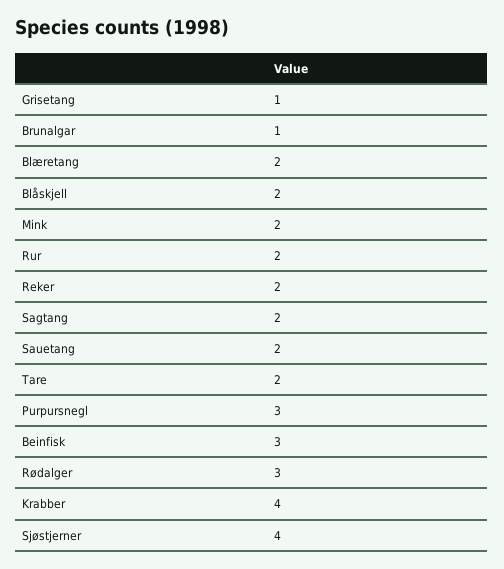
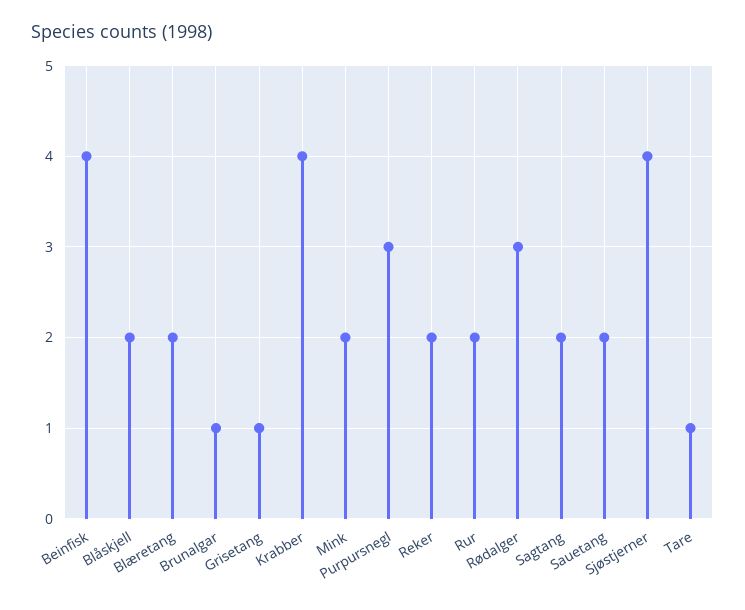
  {
    "Grisetang": 1,
    "Brunalgar": 1,
    "Blæretang": 2,
    "Blåskjell": 2,
    "Mink": 2,
    "Rur": 2,
    "Reker": 2,
    "Sagtang": 2,
    "Sauetang": 2,
-   "Tare": 2,
+   "Tare": 1,
    "Purpursnegl": 3,
-   "Beinfisk": 3,
+   "Beinfisk": 4,
    "Rødalger": 3,
    "Krabber": 4,
    "Sjøstjerner": 4
  }

